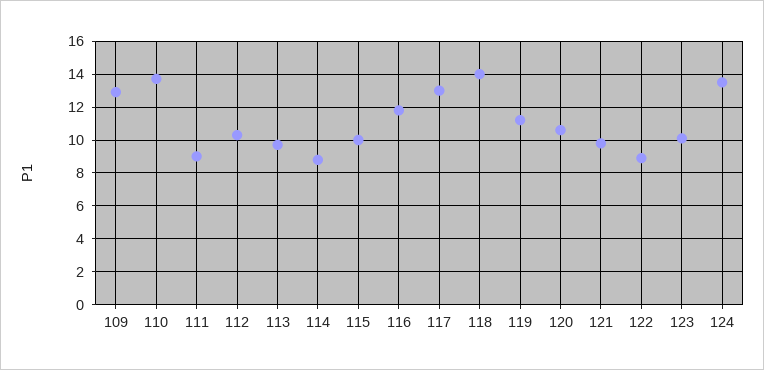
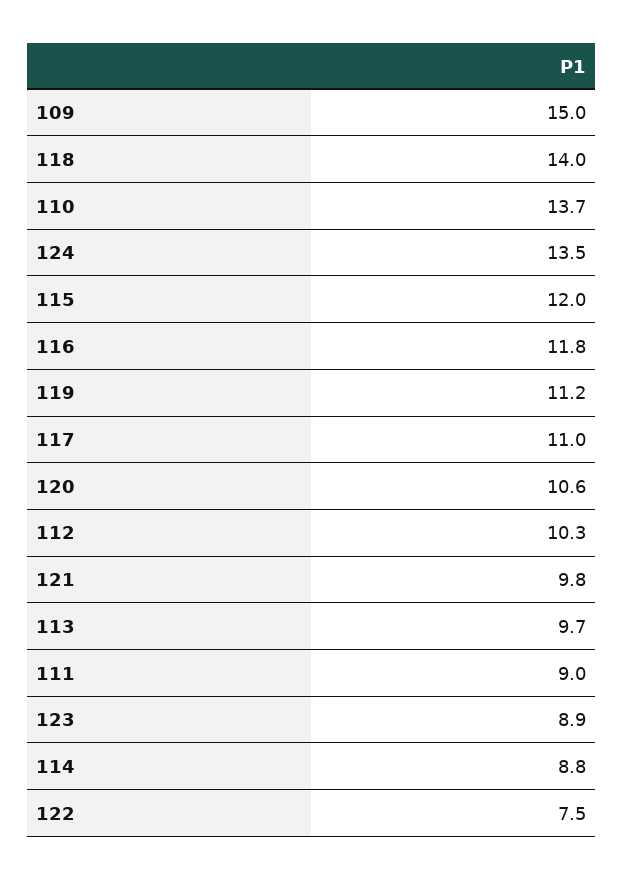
  {
-   "109": 13,
+   "109": 15,
    "110": 13.7,
    "111": 9,
    "112": 10.3,
    "113": 9.7,
    "114": 8.8,
-   "115": 10,
+   "115": 12,
    "116": 11.8,
-   "117": 13,
+   "117": 11,
    "118": 14,
    "119": 11.2,
    "120": 10.6,
    "121": 9.8,
-   "122": 9,
+   "122": 7.5,
-   "123": 10,
+   "123": 8.9,
    "124": 13.5
  }

